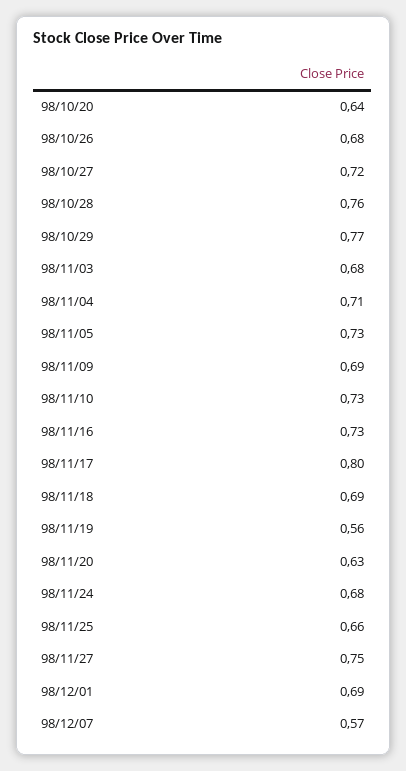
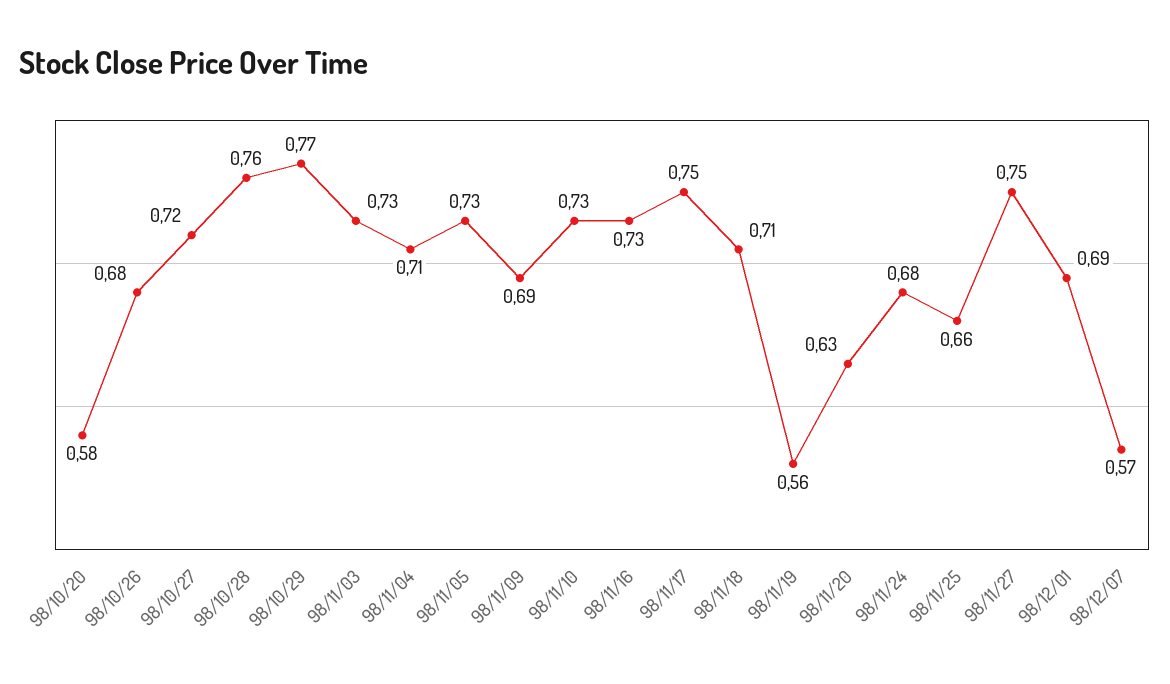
  {
-   "98/10/20": 0.64,
+   "98/10/20": 0.58,
    "98/10/26": 0.68,
    "98/10/27": 0.72,
    "98/10/28": 0.76,
    "98/10/29": 0.77,
-   "98/11/03": 0.68,
+   "98/11/03": 0.73,
    "98/11/04": 0.71,
    "98/11/05": 0.73,
    "98/11/09": 0.69,
    "98/11/10": 0.73,
    "98/11/16": 0.73,
-   "98/11/17": 0.8,
+   "98/11/17": 0.75,
-   "98/11/18": 0.69,
+   "98/11/18": 0.71,
    "98/11/19": 0.56,
    "98/11/20": 0.63,
    "98/11/24": 0.68,
    "98/11/25": 0.66,
    "98/11/27": 0.75,
    "98/12/01": 0.69,
    "98/12/07": 0.57
  }

